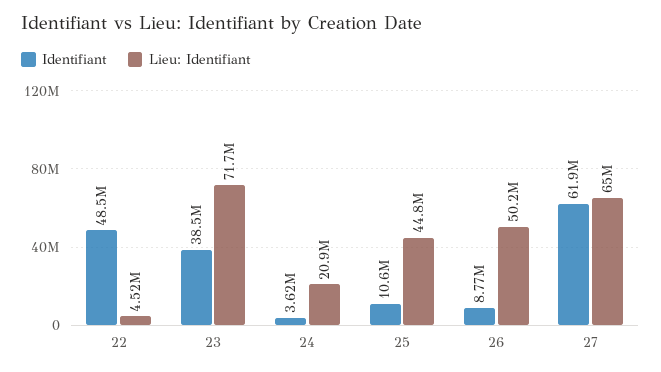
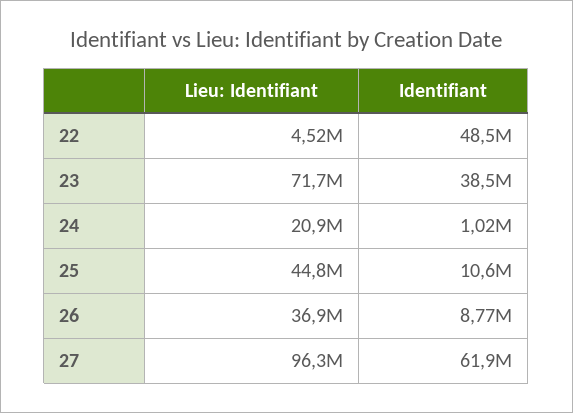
  {
    "Identifiant": {
      "22": 48500000,
      "23": 38500000,
-     "24": 3620000,
+     "24": 1020000,
      "25": 10600000,
      "26": 8770000,
      "27": 61900000
    },
    "Lieu: Identifiant": {
      "22": 4520000,
      "23": 71700000,
      "24": 20900000,
      "25": 44800000,
-     "26": 50200000,
+     "26": 36900000,
-     "27": 65000000
+     "27": 96300000
    }
  }

